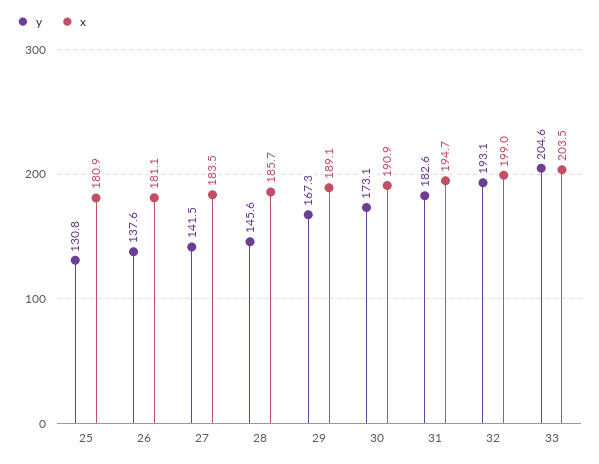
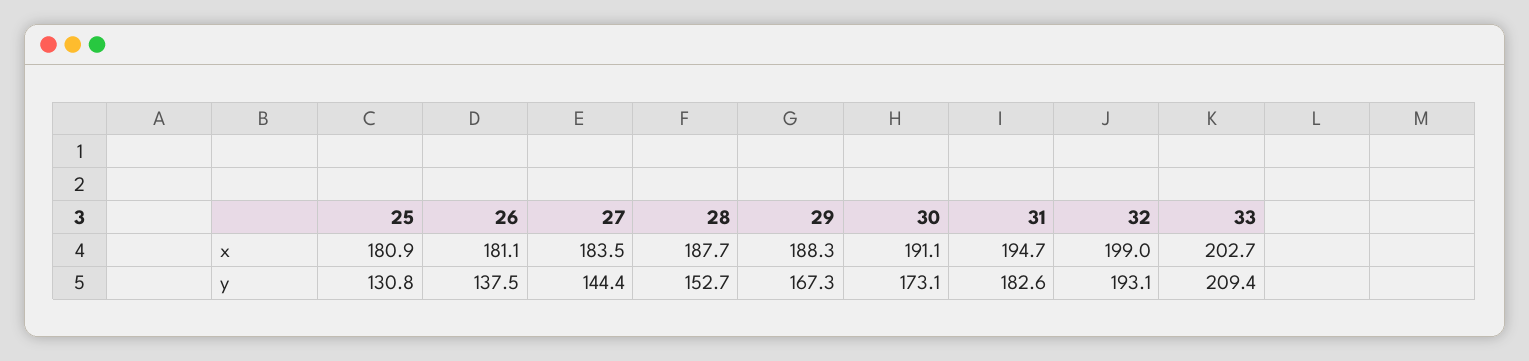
  {
    "y": {
      "25": 130.8,
-     "26": 137.6,
+     "26": 137.5,
-     "27": 141.5,
+     "27": 144.4,
-     "28": 145.6,
+     "28": 152.7,
      "29": 167.3,
      "30": 173.1,
      "31": 182.6,
      "32": 193.1,
-     "33": 204.6
+     "33": 209.4
    },
    "x": {
      "25": 180.9,
      "26": 181.1,
      "27": 183.5,
-     "28": 185.7,
+     "28": 187.7,
-     "29": 189.1,
+     "29": 188.3,
-     "30": 190.9,
+     "30": 191.1,
      "31": 194.7,
      "32": 199,
-     "33": 203.5
+     "33": 202.7
    }
  }

